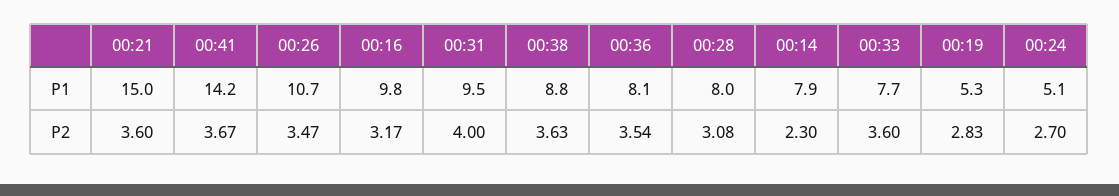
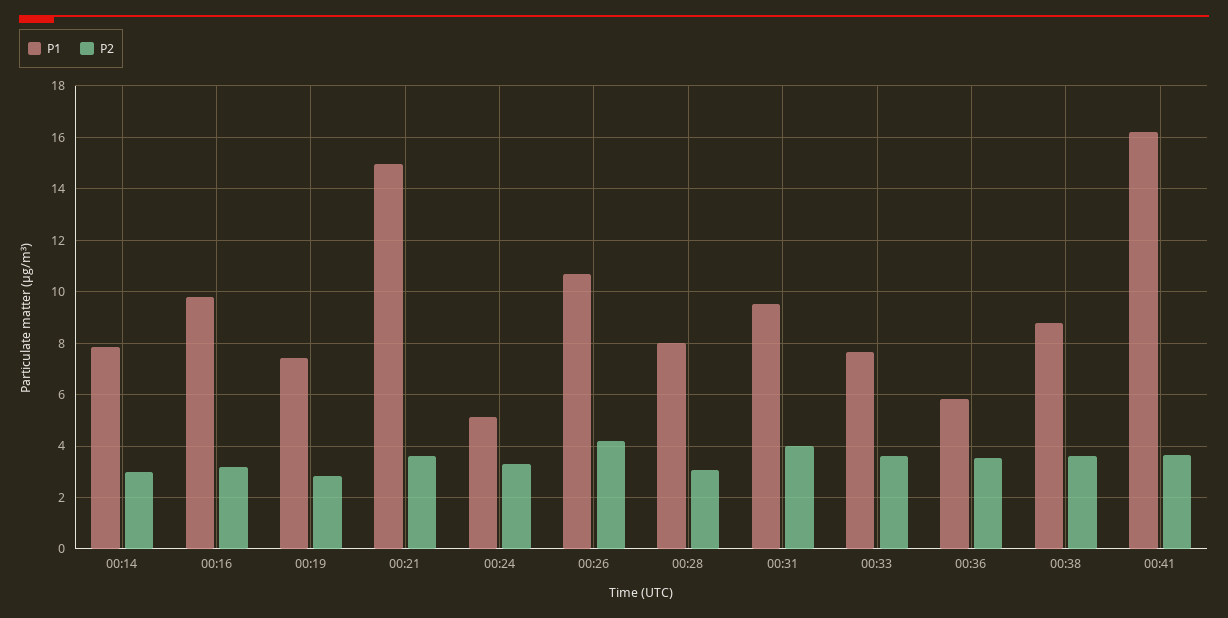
  {
    "P1": {
      "00:21": 15,
-     "00:41": 14.2,
+     "00:41": 16.25,
      "00:26": 10.7,
      "00:16": 9.8,
      "00:31": 9.5,
      "00:38": 8.8,
-     "00:36": 8.1,
+     "00:36": 5.75,
      "00:28": 8,
      "00:14": 7.9,
      "00:33": 7.7,
-     "00:19": 5.3,
+     "00:19": 7.5,
      "00:24": 5.1
    },
    "P2": {
      "00:21": 3.6,
      "00:41": 3.67,
-     "00:26": 3.47,
+     "00:26": 4.25,
      "00:16": 3.17,
      "00:31": 4,
      "00:38": 3.63,
      "00:36": 3.54,
      "00:28": 3.08,
-     "00:14": 2.3,
+     "00:14": 3,
      "00:33": 3.6,
      "00:19": 2.83,
-     "00:24": 2.7
+     "00:24": 3.25
    }
  }

